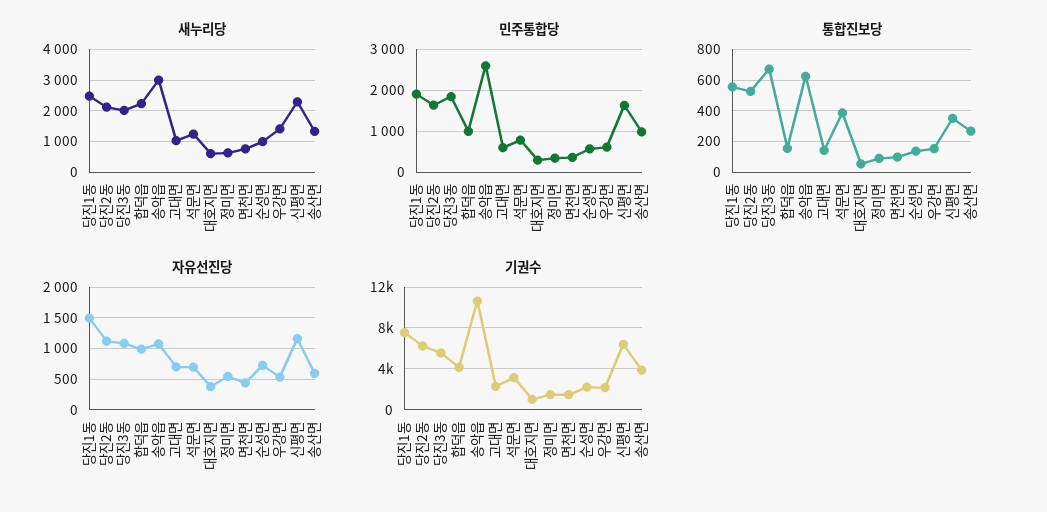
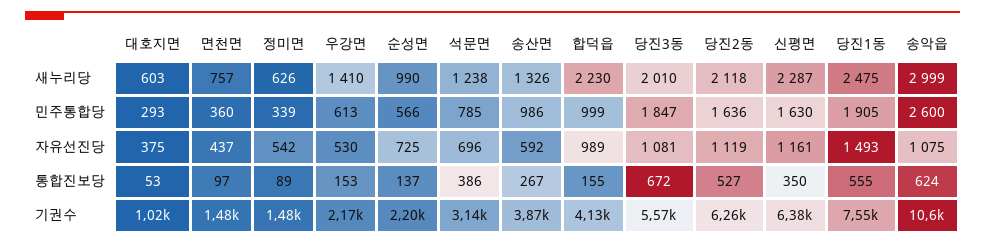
  {
    "새누리당": {
      "당진1동": 2475,
      "당진2동": 2118,
      "당진3동": 2010,
      "합덕읍": 2230,
      "송악읍": 2999,
-     "고대면": 1000,
      "석문면": 1238,
      "대호지면": 603,
      "정미면": 626,
      "면천면": 757,
      "순성면": 990,
      "우강면": 1410,
      "신평면": 2287,
      "송산면": 1326
    },
    "민주통합당": {
      "당진1동": 1905,
      "당진2동": 1636,
      "당진3동": 1847,
      "합덕읍": 999,
      "송악읍": 2600,
-     "고대면": 600,
      "석문면": 785,
      "대호지면": 293,
      "정미면": 339,
      "면천면": 360,
      "순성면": 566,
      "우강면": 613,
      "신평면": 1630,
      "송산면": 986
    },
    "통합진보당": {
      "당진1동": 555,
      "당진2동": 527,
      "당진3동": 672,
      "합덕읍": 155,
      "송악읍": 624,
-     "고대면": 150,
      "석문면": 386,
      "대호지면": 53,
      "정미면": 89,
      "면천면": 97,
      "순성면": 137,
      "우강면": 153,
      "신평면": 350,
      "송산면": 267
    },
    "자유선진당": {
      "당진1동": 1493,
      "당진2동": 1119,
      "당진3동": 1081,
      "합덕읍": 989,
      "송악읍": 1075,
-     "고대면": 700,
      "석문면": 696,
      "대호지면": 375,
      "정미면": 542,
      "면천면": 437,
      "순성면": 725,
      "우강면": 530,
      "신평면": 1161,
      "송산면": 592
    },
    "기권수": {
      "당진1동": 7550,
      "당진2동": 6260,
      "당진3동": 5570,
      "합덕읍": 4130,
      "송악읍": 10600,
-     "고대면": 2000,
      "석문면": 3140,
      "대호지면": 1020,
      "정미면": 1480,
      "면천면": 1480,
      "순성면": 2200,
      "우강면": 2170,
      "신평면": 6380,
      "송산면": 3870
    }
  }

